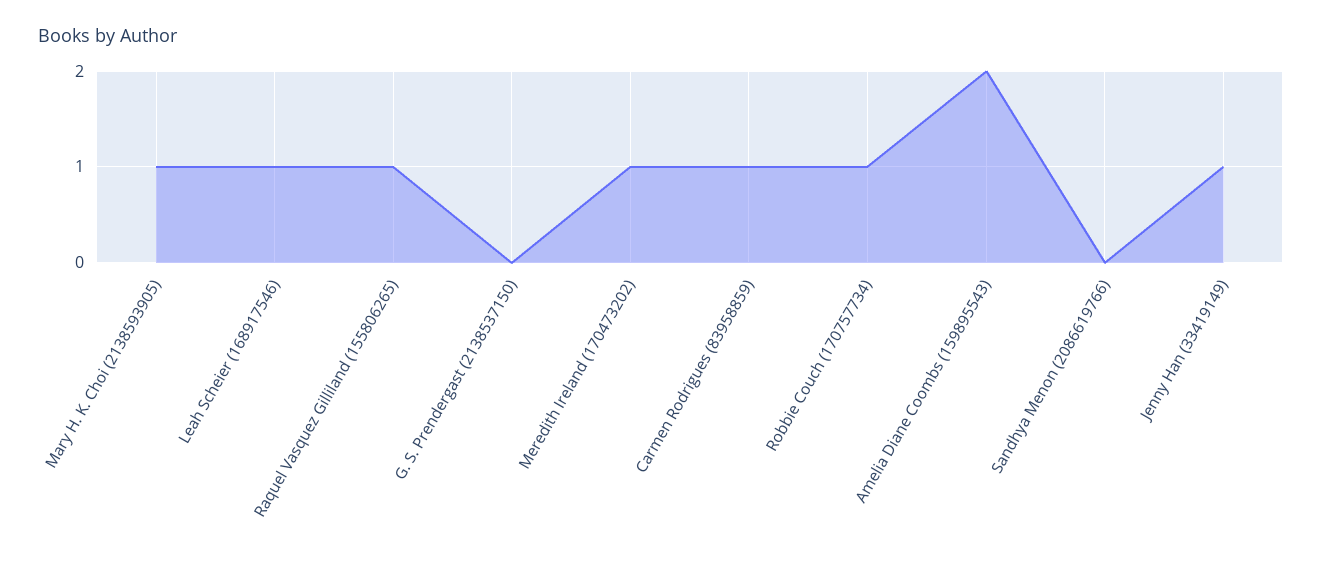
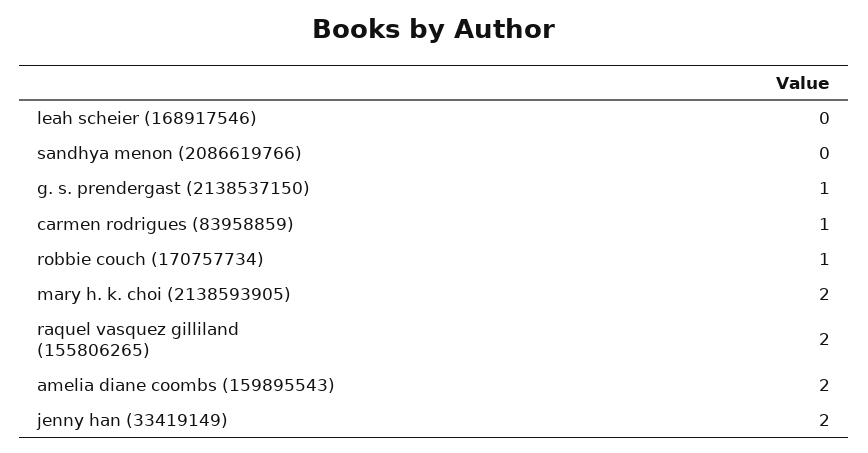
  {
-   "Mary H. K. Choi (2138593905)": 1,
+   "Mary H. K. Choi (2138593905)": 2,
-   "Leah Scheier (168917546)": 1,
+   "Leah Scheier (168917546)": 0,
-   "Raquel Vasquez Gilliland (155806265)": 1,
+   "Raquel Vasquez Gilliland (155806265)": 2,
-   "G. S. Prendergast (2138537150)": 0,
+   "G. S. Prendergast (2138537150)": 1,
-   "Meredith Ireland (170473202)": 1,
    "Carmen Rodrigues (83958859)": 1,
    "Robbie Couch (170757734)": 1,
    "Amelia Diane Coombs (159895543)": 2,
    "Sandhya Menon (2086619766)": 0,
-   "Jenny Han (33419149)": 1
+   "Jenny Han (33419149)": 2
  }

